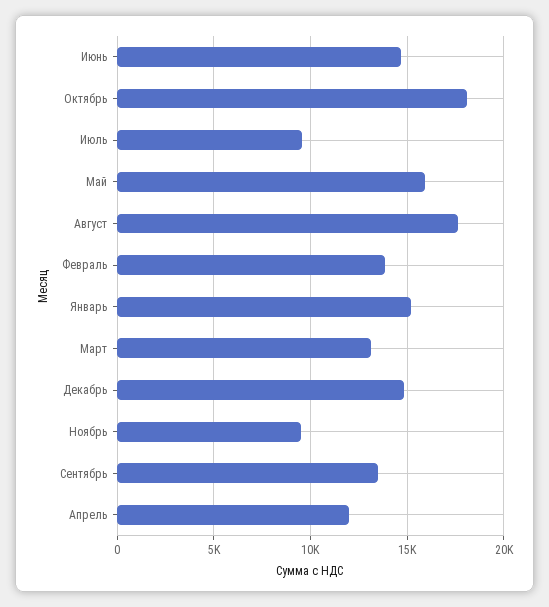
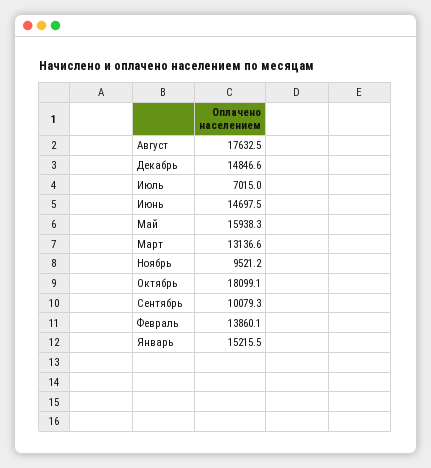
  {
    "Июнь": 14697.5,
    "Октябрь": 18099.1,
-   "Июль": 9500,
+   "Июль": 7015,
    "Май": 15938.3,
    "Август": 17632.5,
    "Февраль": 13860.1,
    "Январь": 15215.5,
    "Март": 13136.6,
    "Декабрь": 14846.6,
    "Ноябрь": 9521.2,
-   "Сентябрь": 13500,
+   "Сентябрь": 10079.3
-   "Апрель": 12000
  }

